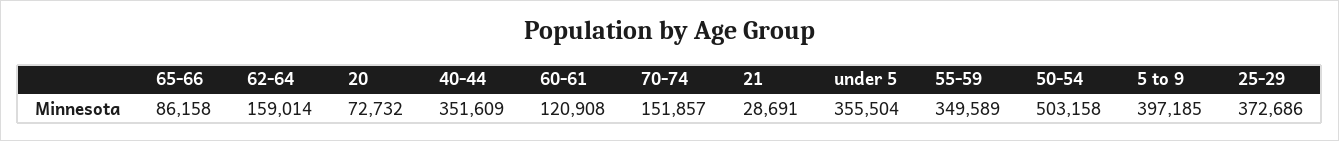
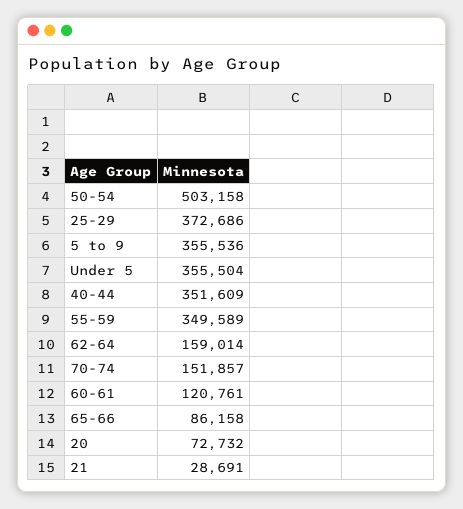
  {
    "65-66": 86158,
    "62-64": 159014,
    "20": 72732,
    "40-44": 351609,
-   "60-61": 120908,
+   "60-61": 120761,
    "70-74": 151857,
    "21": 28691,
    "under 5": 355504,
    "55-59": 349589,
    "50-54": 503158,
-   "5 to 9": 397185,
+   "5 to 9": 355536,
    "25-29": 372686
  }

